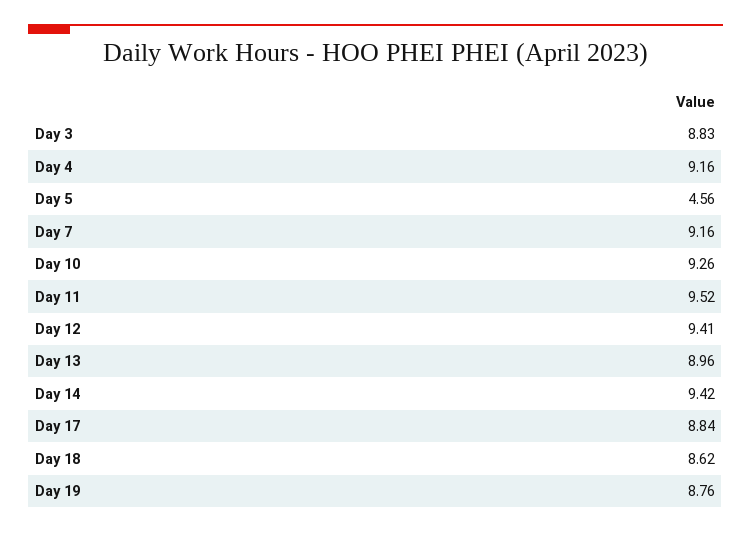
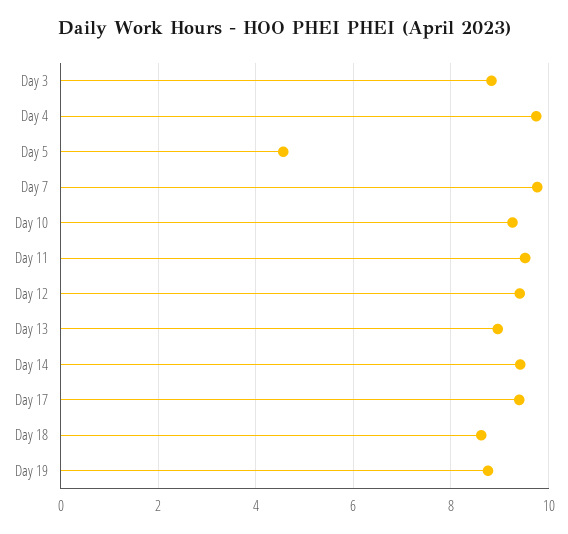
  {
    "Day 3": 8.83,
-   "Day 4": 9.16,
+   "Day 4": 9.8,
    "Day 5": 4.56,
-   "Day 7": 9.16,
+   "Day 7": 9.8,
    "Day 10": 9.26,
    "Day 11": 9.52,
    "Day 12": 9.41,
    "Day 13": 8.96,
    "Day 14": 9.42,
-   "Day 17": 8.84,
+   "Day 17": 9.4,
    "Day 18": 8.62,
    "Day 19": 8.76
  }

